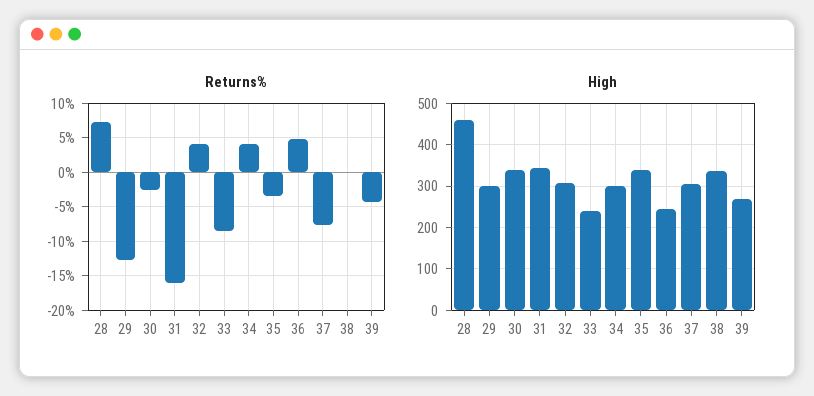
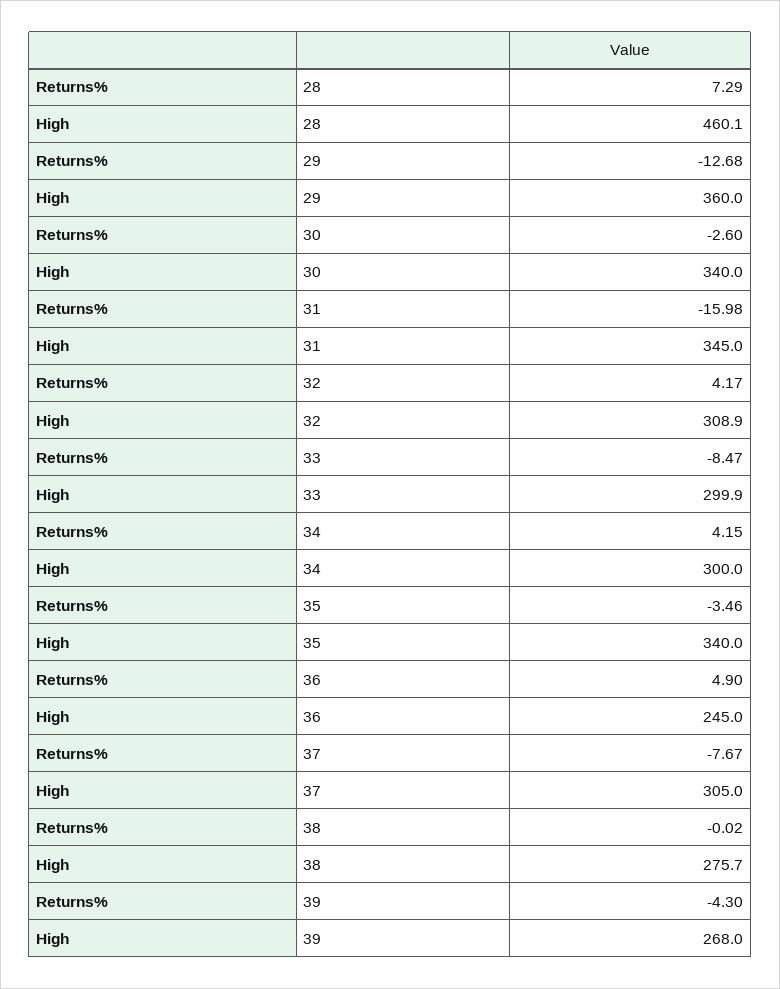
  {
    "Returns%": {
      "28": 7.29,
      "29": -12.68,
      "30": -2.6,
      "31": -15.98,
      "32": 4.17,
      "33": -8.47,
      "34": 4.15,
      "35": -3.46,
      "36": 4.9,
      "37": -7.67,
      "38": -0.02,
      "39": -4.3
    },
    "High": {
      "28": 460.1,
-     "29": 300,
+     "29": 360,
      "30": 340,
      "31": 345,
      "32": 308.9,
-     "33": 240,
+     "33": 299.9,
      "34": 300,
      "35": 340,
      "36": 245,
      "37": 305,
-     "38": 340,
+     "38": 275.7,
      "39": 268
    }
  }

